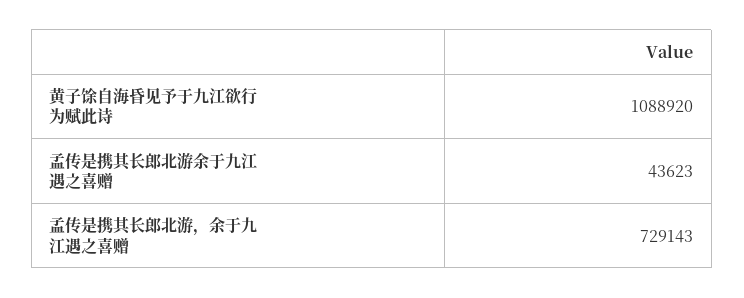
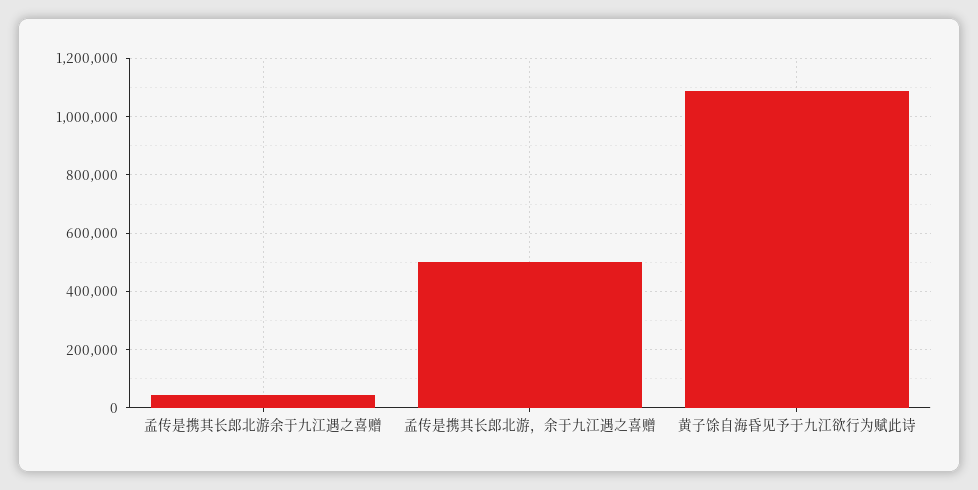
  {
    "黄子馀自海昏见予于九江欲行为赋此诗": 1088920,
    "孟传是携其长郎北游余于九江遇之喜赠": 43623,
-   "孟传是携其长郎北游，余于九江遇之喜赠": 729143
+   "孟传是携其长郎北游，余于九江遇之喜赠": 500000
  }

